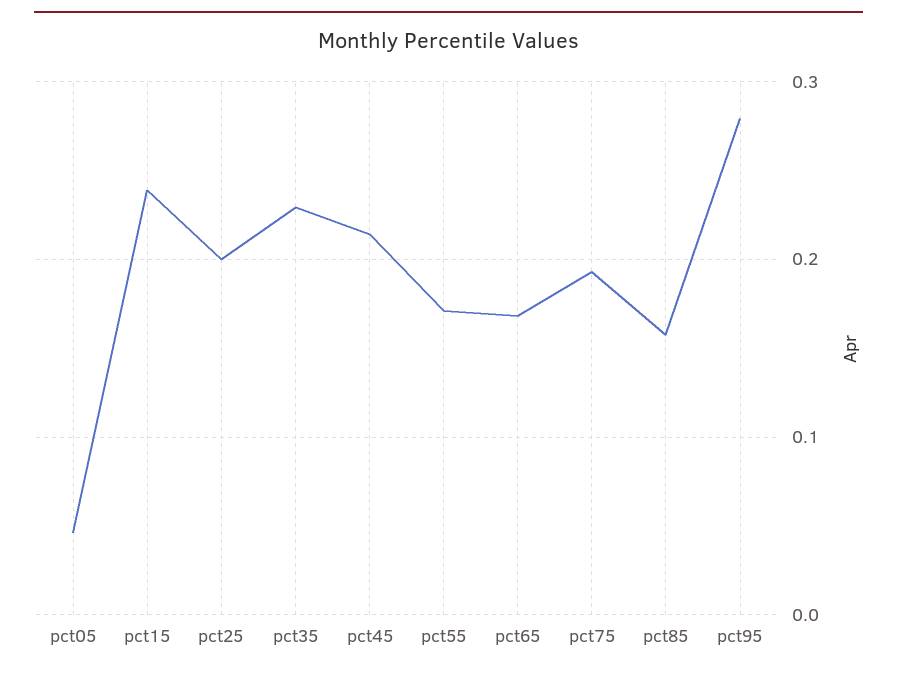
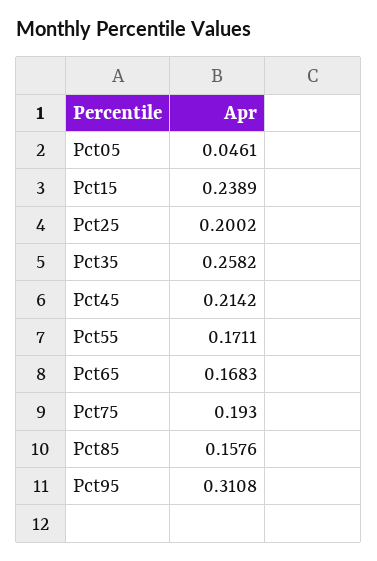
  {
    "pct05": 0.0461,
    "pct15": 0.2389,
    "pct25": 0.2002,
-   "pct35": 0.23,
+   "pct35": 0.2582,
    "pct45": 0.2142,
    "pct55": 0.1711,
    "pct65": 0.1683,
    "pct75": 0.193,
    "pct85": 0.1576,
-   "pct95": 0.28
+   "pct95": 0.3108
  }

